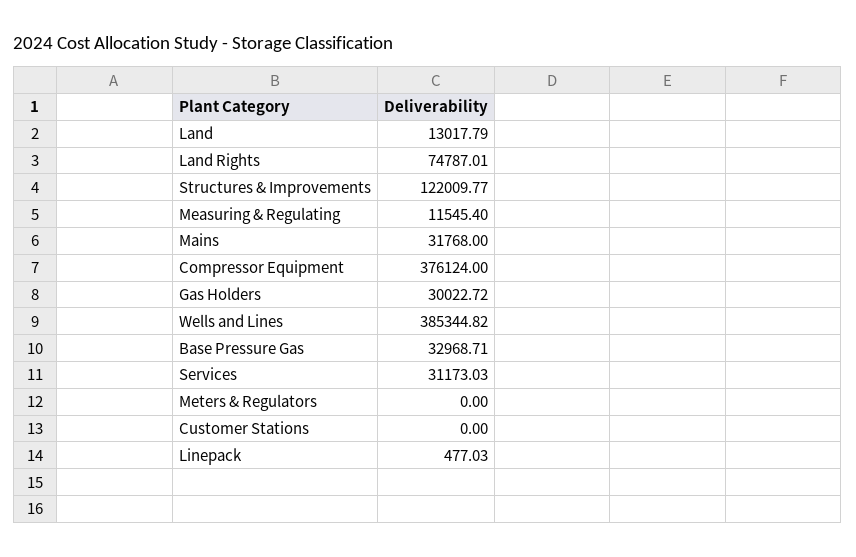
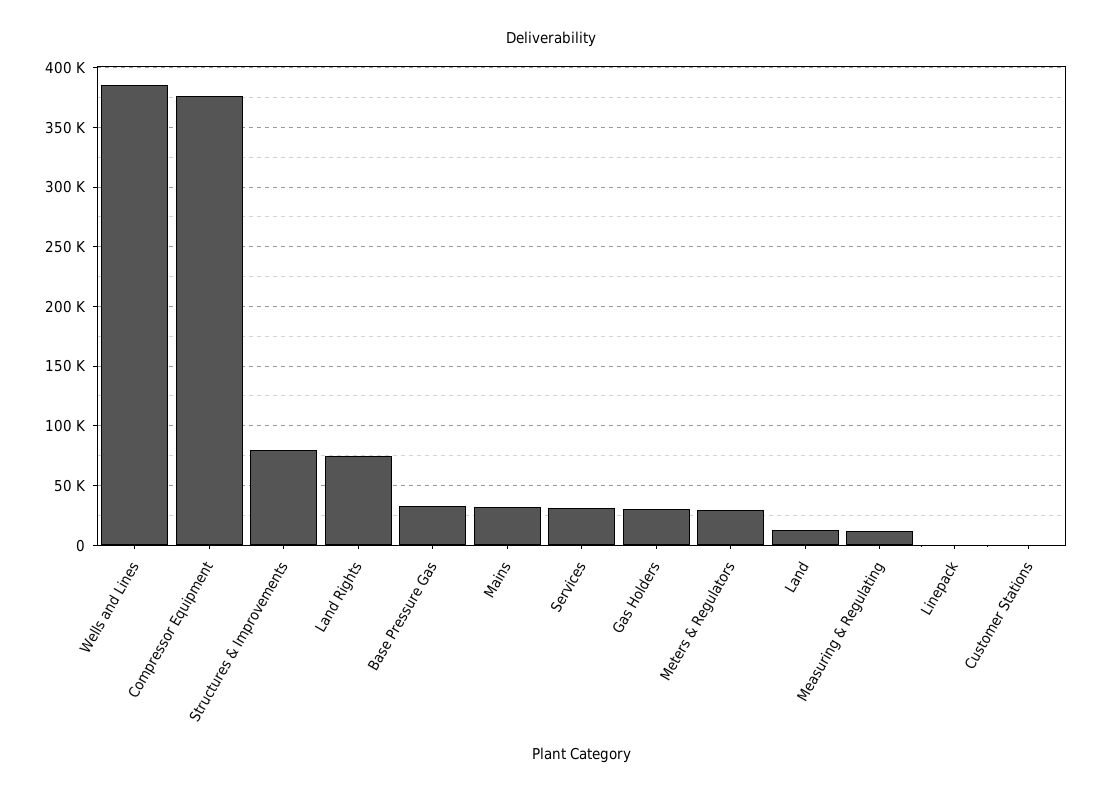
  {
    "Land": 13017.79,
    "Land Rights": 74787.01,
-   "Structures & Improvements": 122009.77,
+   "Structures & Improvements": 80000,
    "Measuring & Regulating": 11545.4,
    "Mains": 31768,
    "Compressor Equipment": 376124,
    "Gas Holders": 30022.72,
    "Wells and Lines": 385344.82,
    "Base Pressure Gas": 32968.71,
    "Services": 31173.03,
-   "Meters & Regulators": 0,
+   "Meters & Regulators": 30000,
    "Customer Stations": 0,
    "Linepack": 477.03
  }

